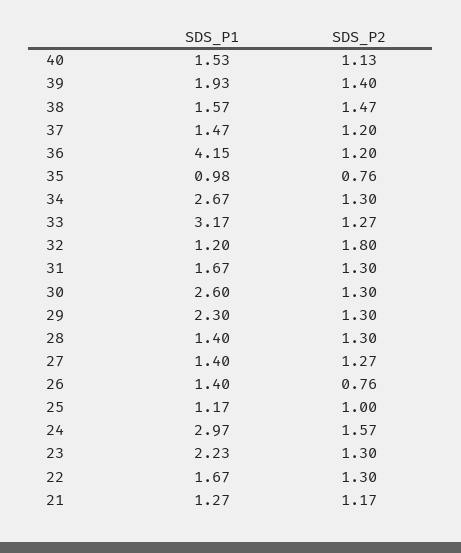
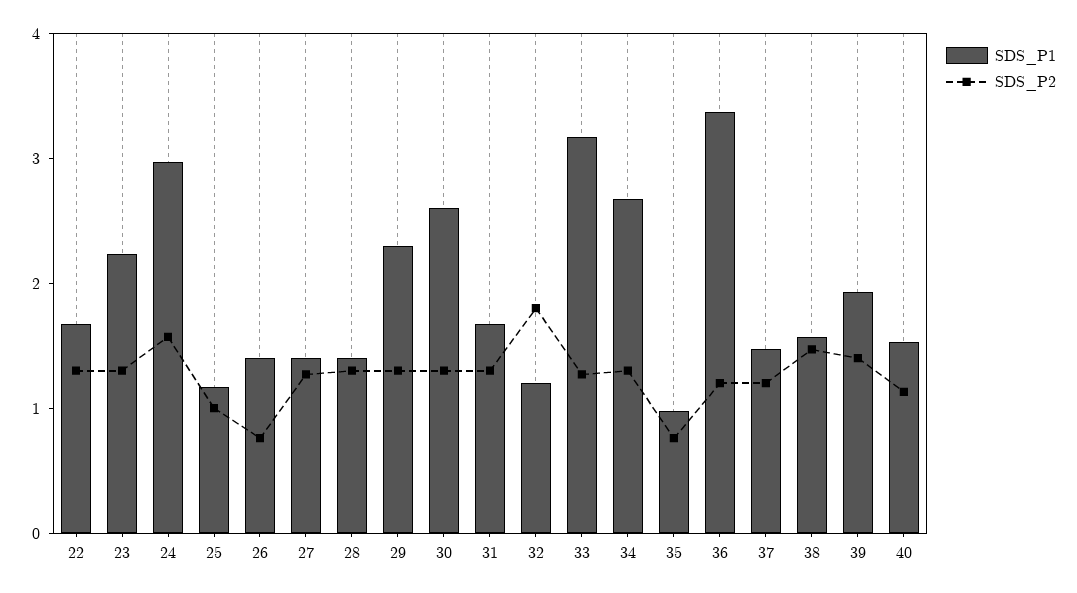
  {
    "SDS_P1": {
      "40": 1.53,
      "39": 1.93,
      "38": 1.57,
      "37": 1.47,
-     "36": 4.15,
+     "36": 3.4,
      "35": 0.98,
      "34": 2.67,
      "33": 3.17,
      "32": 1.2,
      "31": 1.67,
      "30": 2.6,
      "29": 2.3,
      "28": 1.4,
      "27": 1.4,
      "26": 1.4,
      "25": 1.17,
      "24": 2.97,
      "23": 2.23,
-     "22": 1.67,
+     "22": 1.67
-     "21": 1.27
    },
    "SDS_P2": {
      "40": 1.13,
      "39": 1.4,
      "38": 1.47,
      "37": 1.2,
      "36": 1.2,
      "35": 0.76,
      "34": 1.3,
      "33": 1.27,
      "32": 1.8,
      "31": 1.3,
      "30": 1.3,
      "29": 1.3,
      "28": 1.3,
      "27": 1.27,
      "26": 0.76,
      "25": 1,
      "24": 1.57,
      "23": 1.3,
-     "22": 1.3,
+     "22": 1.3
-     "21": 1.17
    }
  }

